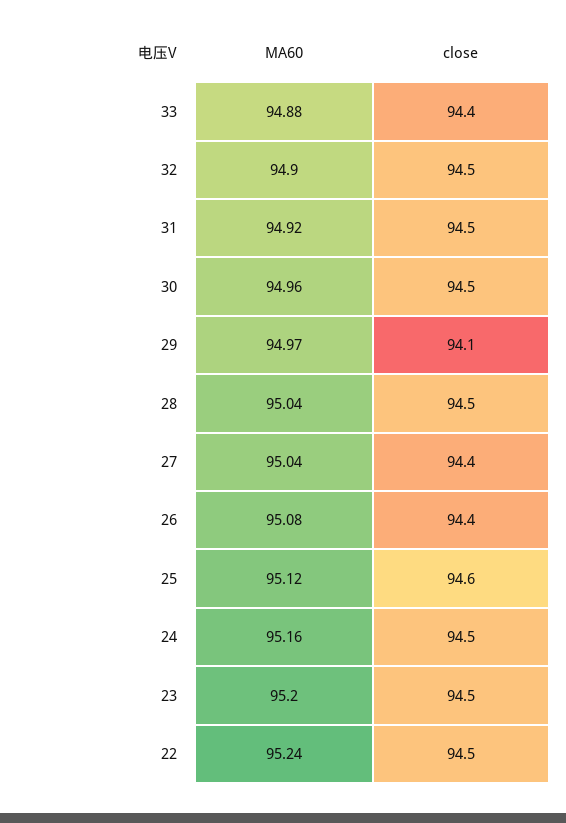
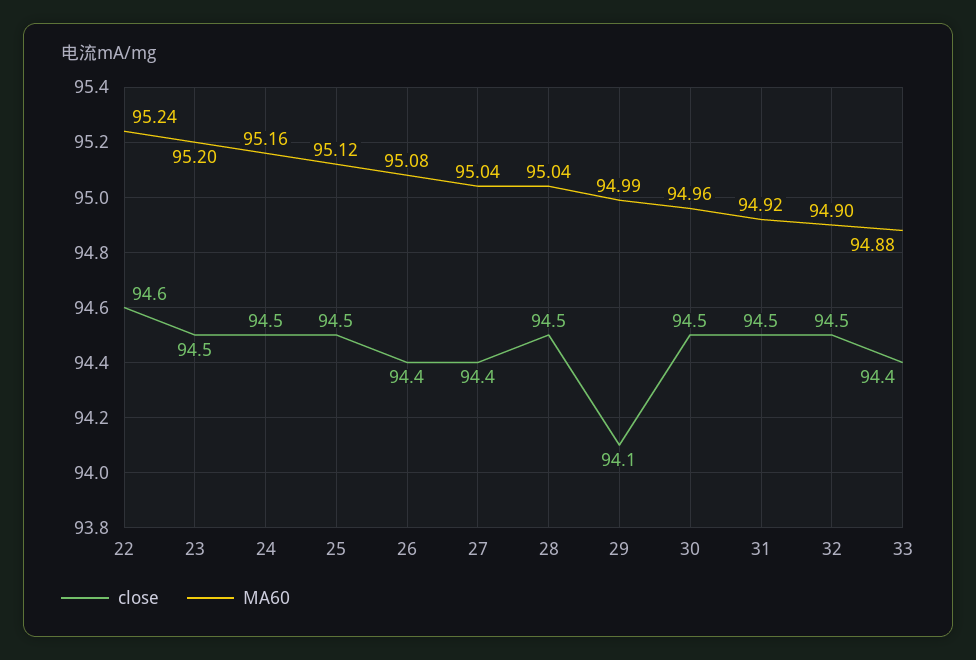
  {
    "MA60": {
      "33": 94.88,
      "32": 94.9,
      "31": 94.92,
      "30": 94.96,
-     "29": 94.97,
+     "29": 94.99,
      "28": 95.04,
      "27": 95.04,
      "26": 95.08,
      "25": 95.12,
      "24": 95.16,
      "23": 95.2,
      "22": 95.24
    },
    "close": {
      "33": 94.4,
      "32": 94.5,
      "31": 94.5,
      "30": 94.5,
      "29": 94.1,
      "28": 94.5,
      "27": 94.4,
      "26": 94.4,
-     "25": 94.6,
+     "25": 94.5,
      "24": 94.5,
      "23": 94.5,
-     "22": 94.5
+     "22": 94.6
    }
  }

